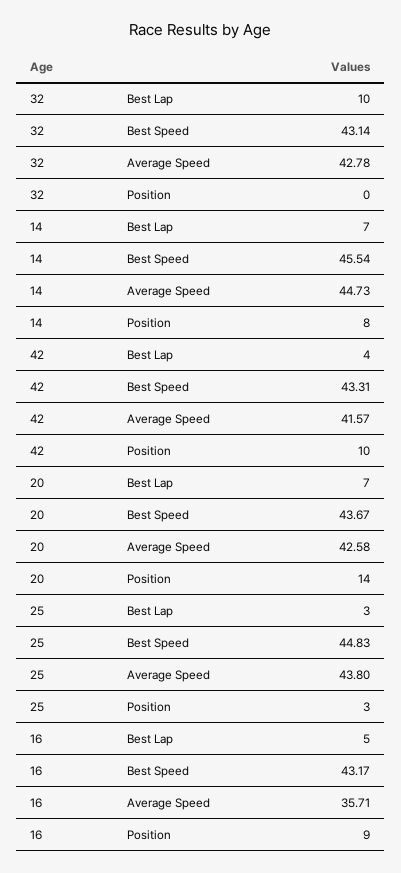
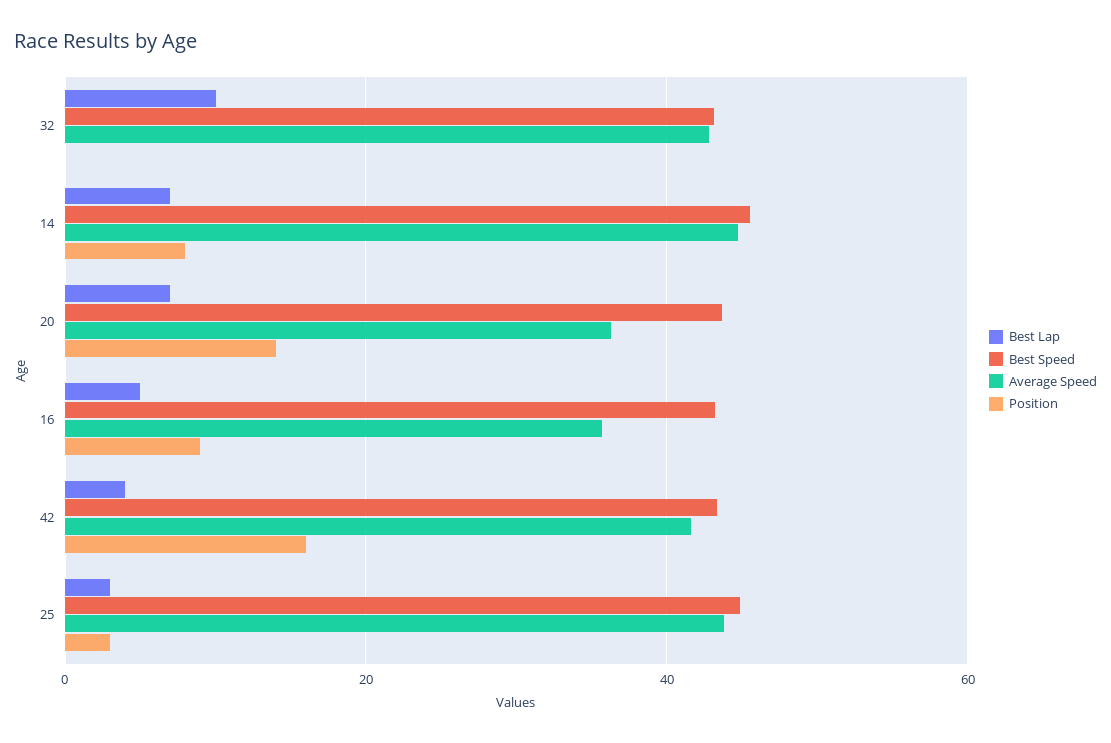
  {
    "Best Lap": {
      "32": 10,
      "14": 7,
      "42": 4,
      "20": 7,
      "25": 3,
      "16": 5
    },
    "Best Speed": {
      "32": 43.14,
      "14": 45.54,
      "42": 43.31,
      "20": 43.67,
      "25": 44.83,
      "16": 43.17
    },
    "Average Speed": {
      "32": 42.78,
      "14": 44.73,
      "42": 41.57,
-     "20": 42.58,
+     "20": 36,
      "25": 43.8,
      "16": 35.71
    },
    "Position": {
      "32": 0,
      "14": 8,
-     "42": 10,
+     "42": 16,
      "20": 14,
      "25": 3,
      "16": 9
    }
  }

